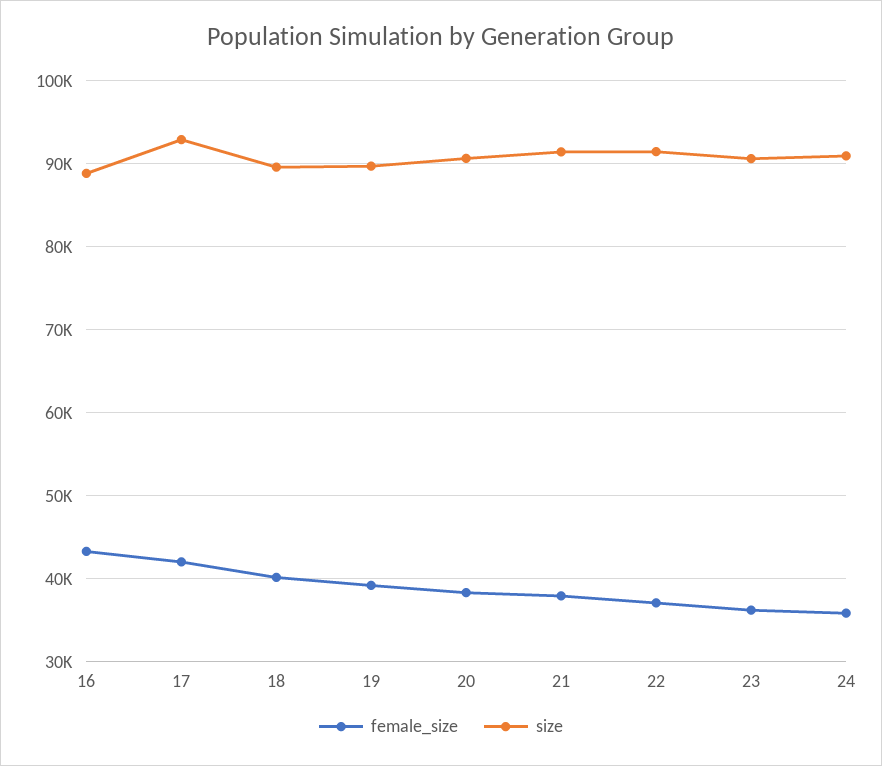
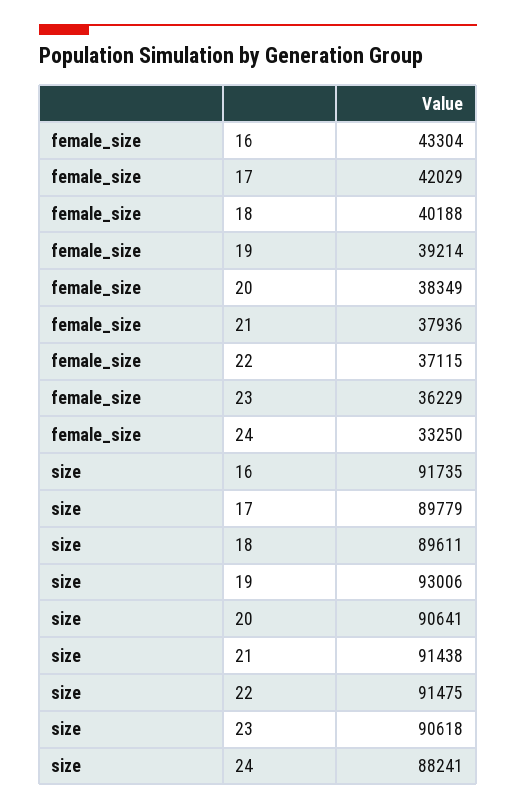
  {
    "female_size": {
      "16": 43304,
      "17": 42029,
      "18": 40188,
      "19": 39214,
      "20": 38349,
      "21": 37936,
      "22": 37115,
      "23": 36229,
-     "24": 36000
+     "24": 33250
    },
    "size": {
-     "16": 89000,
+     "16": 91735,
-     "17": 93000,
+     "17": 89779,
      "18": 89611,
-     "19": 90000,
+     "19": 93006,
      "20": 90641,
      "21": 91438,
      "22": 91475,
      "23": 90618,
-     "24": 91000
+     "24": 88241
    }
  }

